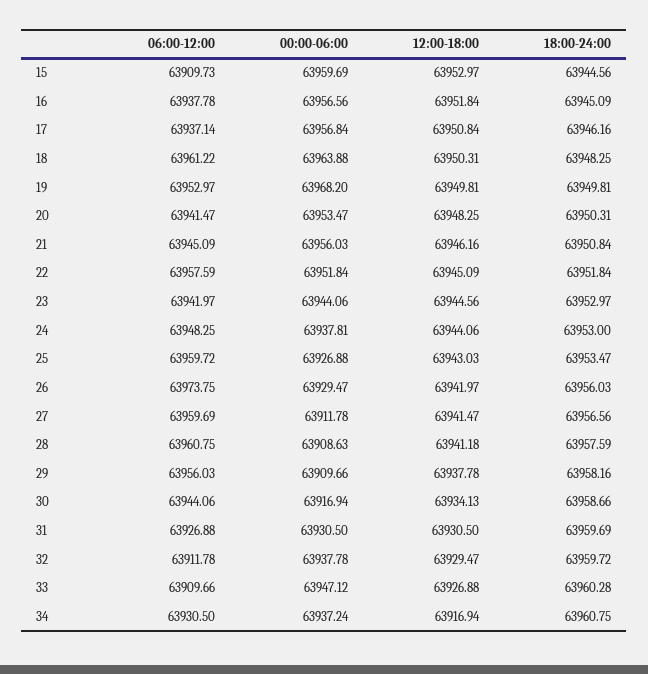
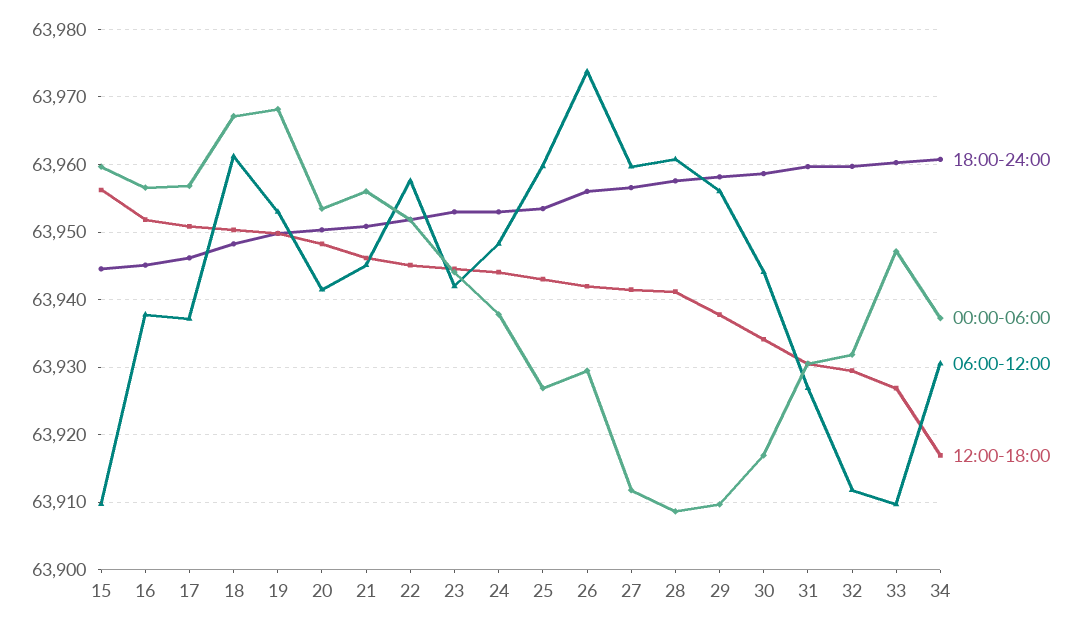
  {
    "06:00-12:00": {
      "15": 63909.73,
      "16": 63937.78,
      "17": 63937.14,
      "18": 63961.22,
      "19": 63952.97,
      "20": 63941.47,
      "21": 63945.09,
      "22": 63957.59,
      "23": 63941.97,
      "24": 63948.25,
      "25": 63959.72,
      "26": 63973.75,
      "27": 63959.69,
      "28": 63960.75,
      "29": 63956.03,
      "30": 63944.06,
      "31": 63926.88,
      "32": 63911.78,
      "33": 63909.66,
      "34": 63930.5
    },
    "00:00-06:00": {
      "15": 63959.69,
      "16": 63956.56,
      "17": 63956.84,
-     "18": 63963.88,
+     "18": 63967,
      "19": 63968.2,
      "20": 63953.47,
      "21": 63956.03,
      "22": 63951.84,
      "23": 63944.06,
      "24": 63937.81,
      "25": 63926.88,
      "26": 63929.47,
      "27": 63911.78,
      "28": 63908.63,
      "29": 63909.66,
      "30": 63916.94,
      "31": 63930.5,
-     "32": 63937.78,
+     "32": 63932,
      "33": 63947.12,
      "34": 63937.24
    },
    "12:00-18:00": {
-     "15": 63952.97,
+     "15": 63956,
      "16": 63951.84,
      "17": 63950.84,
      "18": 63950.31,
      "19": 63949.81,
      "20": 63948.25,
      "21": 63946.16,
      "22": 63945.09,
      "23": 63944.56,
      "24": 63944.06,
      "25": 63943.03,
      "26": 63941.97,
      "27": 63941.47,
      "28": 63941.18,
      "29": 63937.78,
      "30": 63934.13,
      "31": 63930.5,
      "32": 63929.47,
      "33": 63926.88,
      "34": 63916.94
    },
    "18:00-24:00": {
      "15": 63944.56,
      "16": 63945.09,
      "17": 63946.16,
      "18": 63948.25,
      "19": 63949.81,
      "20": 63950.31,
      "21": 63950.84,
      "22": 63951.84,
      "23": 63952.97,
      "24": 63953,
      "25": 63953.47,
      "26": 63956.03,
      "27": 63956.56,
      "28": 63957.59,
      "29": 63958.16,
      "30": 63958.66,
      "31": 63959.69,
      "32": 63959.72,
      "33": 63960.28,
      "34": 63960.75
    }
  }

